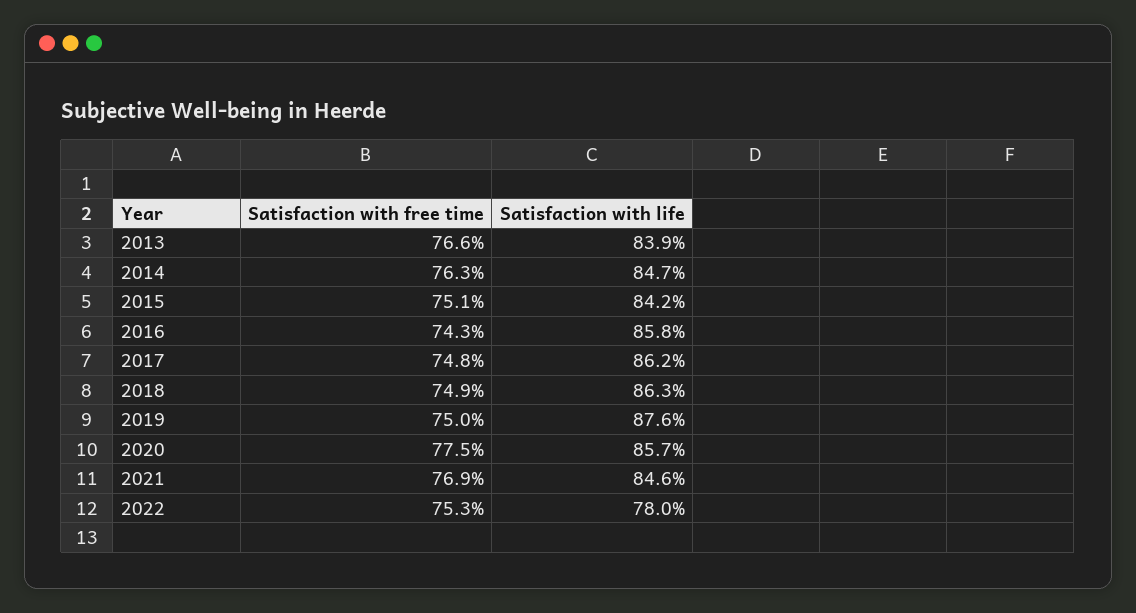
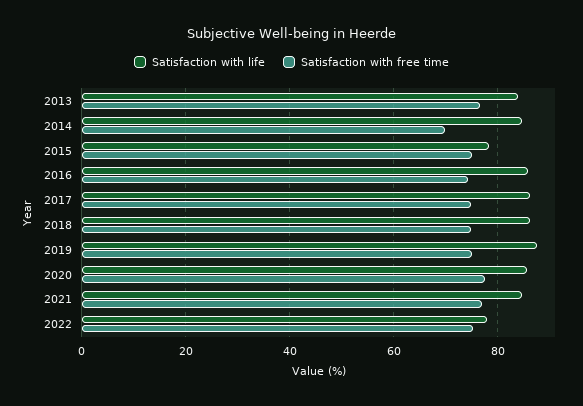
  {
    "Satisfaction with free time": {
      "2013": 76.6,
-     "2014": 76.3,
+     "2014": 70,
      "2015": 75.1,
      "2016": 74.3,
      "2017": 74.8,
      "2018": 74.9,
      "2019": 75,
      "2020": 77.5,
      "2021": 76.9,
      "2022": 75.3
    },
    "Satisfaction with life": {
      "2013": 83.9,
      "2014": 84.7,
-     "2015": 84.2,
+     "2015": 78,
      "2016": 85.8,
      "2017": 86.2,
      "2018": 86.3,
      "2019": 87.6,
      "2020": 85.7,
      "2021": 84.6,
      "2022": 78
    }
  }

